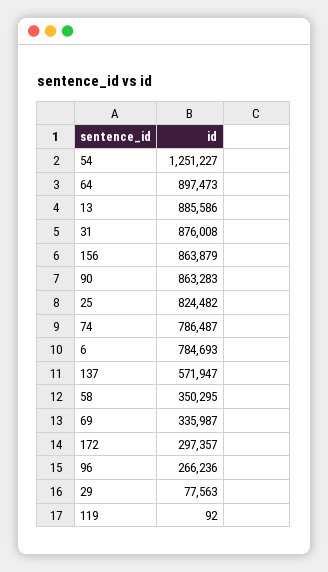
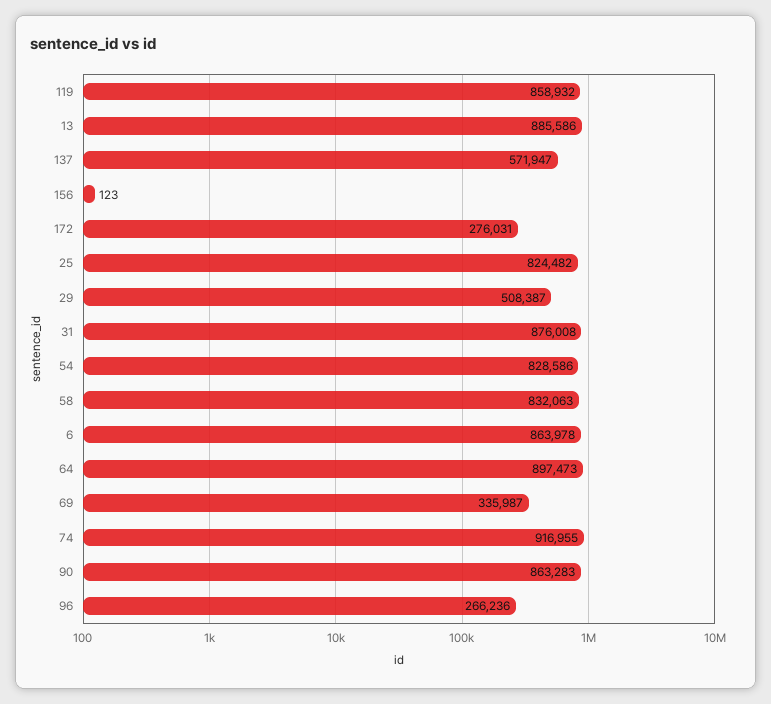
  {
-   "54": 1251227,
+   "54": 828586,
    "64": 897473,
    "13": 885586,
    "31": 876008,
-   "156": 863879,
+   "156": 123,
    "90": 863283,
    "25": 824482,
-   "74": 786487,
+   "74": 916955,
-   "6": 784693,
+   "6": 863978,
    "137": 571947,
-   "58": 350295,
+   "58": 832063,
    "69": 335987,
-   "172": 297357,
+   "172": 276031,
    "96": 266236,
-   "29": 77563,
+   "29": 508387,
-   "119": 92
+   "119": 858932
  }

